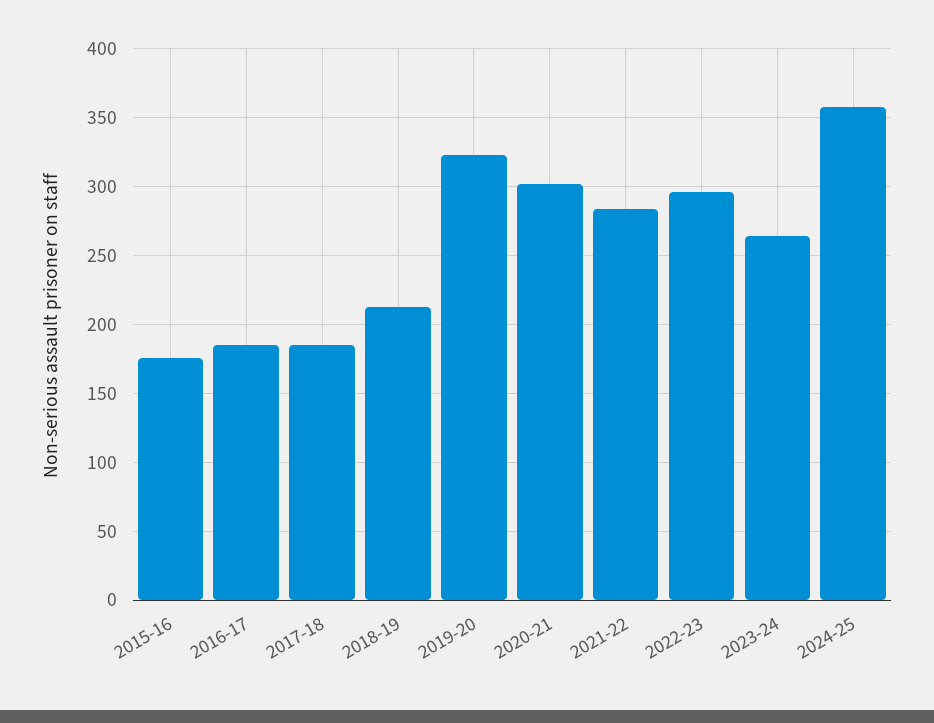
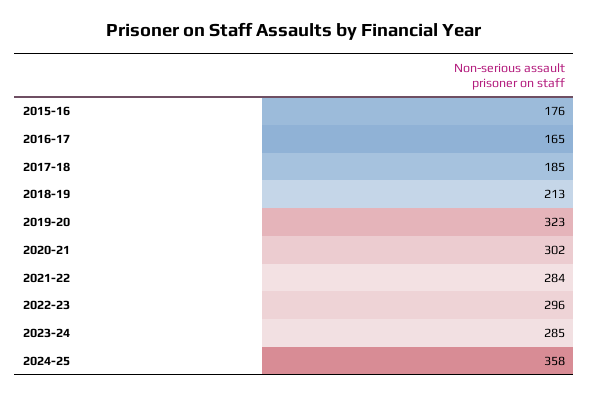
  {
    "2015-16": 176,
-   "2016-17": 185,
+   "2016-17": 165,
    "2017-18": 185,
    "2018-19": 213,
    "2019-20": 323,
    "2020-21": 302,
    "2021-22": 284,
    "2022-23": 296,
-   "2023-24": 265,
+   "2023-24": 285,
    "2024-25": 358
  }

